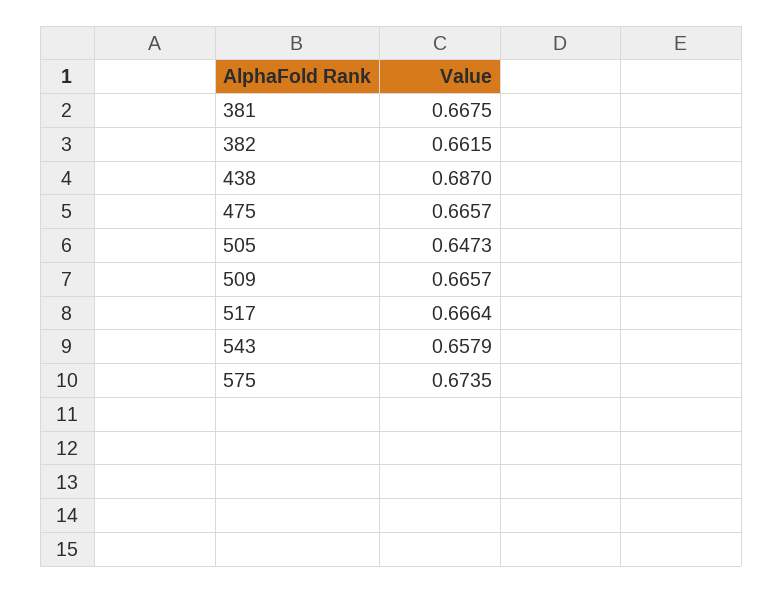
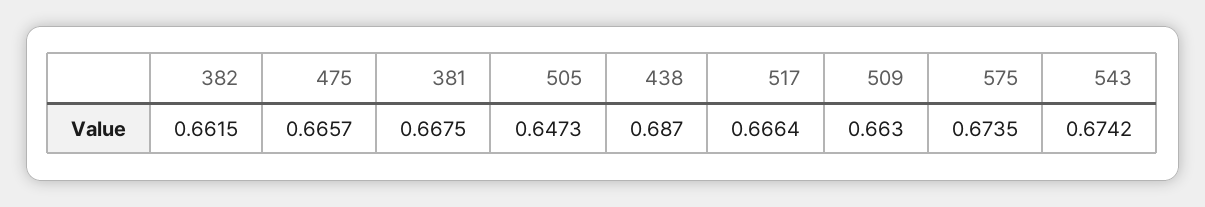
  {
    "381": 0.6675,
    "382": 0.6615,
    "438": 0.687,
    "475": 0.6657,
    "505": 0.6473,
-   "509": 0.6657,
+   "509": 0.663,
    "517": 0.6664,
-   "543": 0.6579,
+   "543": 0.6742,
    "575": 0.6735
  }

